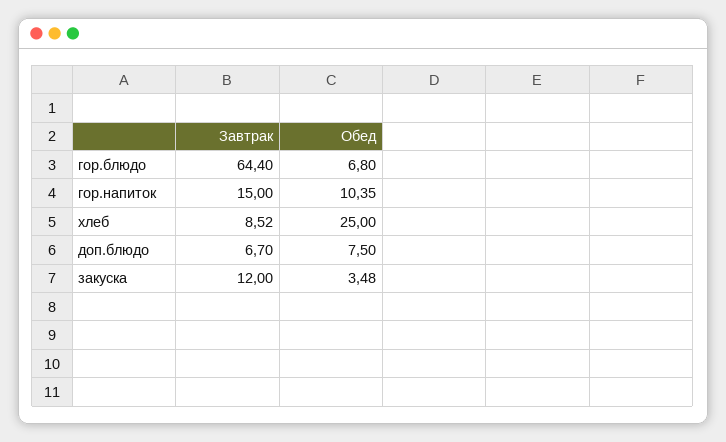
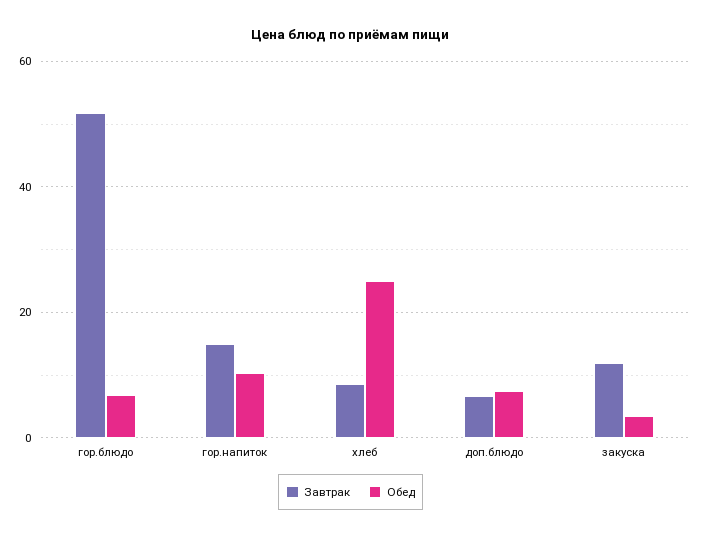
  {
    "Завтрак": {
-     "гор.блюдо": 64.4,
+     "гор.блюдо": 52,
      "гор.напиток": 15,
      "хлеб": 8.52,
      "доп.блюдо": 6.7,
      "закуска": 12
    },
    "Обед": {
      "гор.блюдо": 6.8,
      "гор.напиток": 10.35,
      "хлеб": 25,
      "доп.блюдо": 7.5,
      "закуска": 3.48
    }
  }

